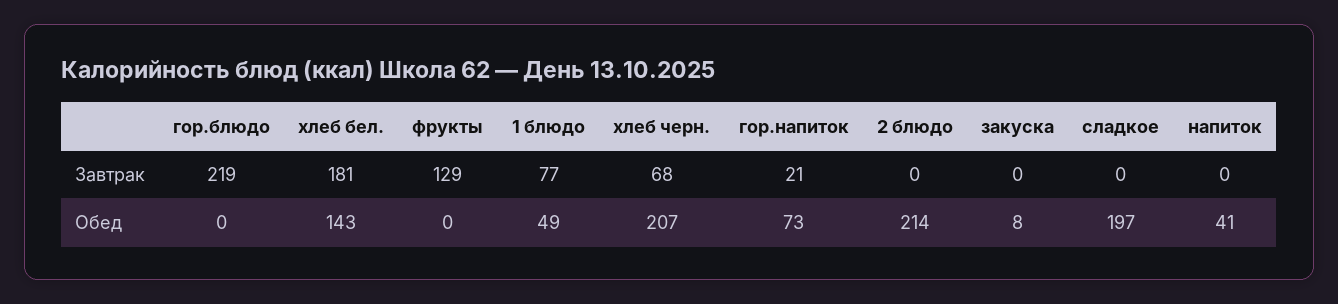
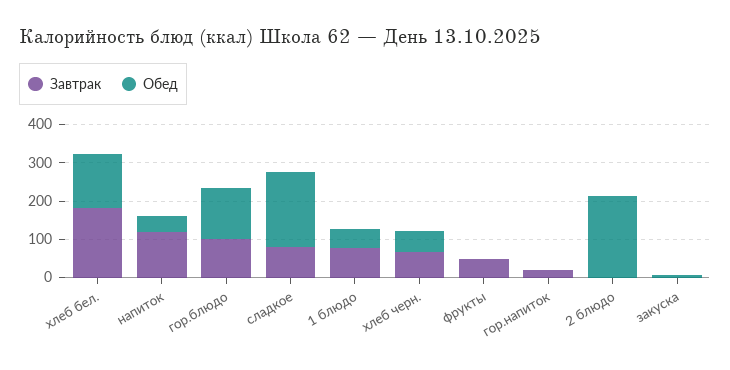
  {
    "Завтрак": {
-     "гор.блюдо": 219,
+     "гор.блюдо": 100,
      "хлеб бел.": 181,
-     "фрукты": 129,
+     "фрукты": 50,
      "1 блюдо": 77,
      "хлеб черн.": 68,
      "гор.напиток": 21,
      "2 блюдо": 0,
      "закуска": 0,
-     "сладкое": 0,
+     "сладкое": 75,
-     "напиток": 0
+     "напиток": 125
    },
    "Обед": {
-     "гор.блюдо": 0,
+     "гор.блюдо": 125,
      "хлеб бел.": 143,
      "фрукты": 0,
      "1 блюдо": 49,
-     "хлеб черн.": 207,
+     "хлеб черн.": 50,
-     "гор.напиток": 73,
+     "гор.напиток": 0,
      "2 блюдо": 214,
      "закуска": 8,
      "сладкое": 197,
      "напиток": 41
    }
  }

